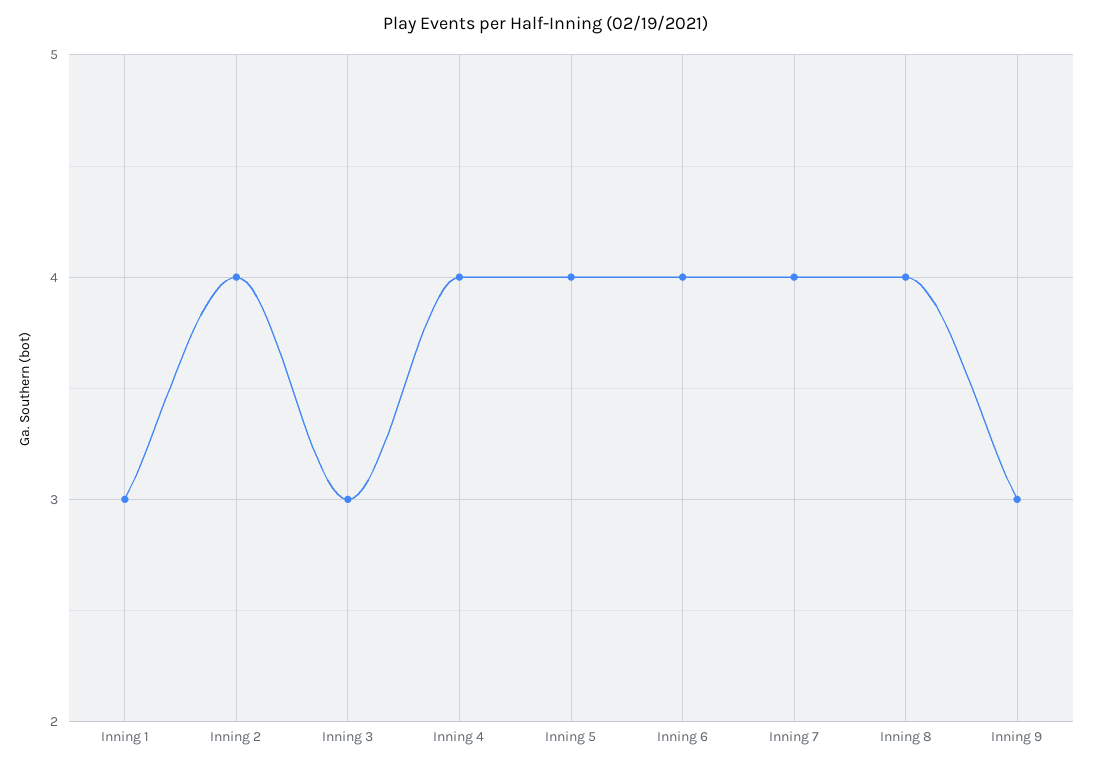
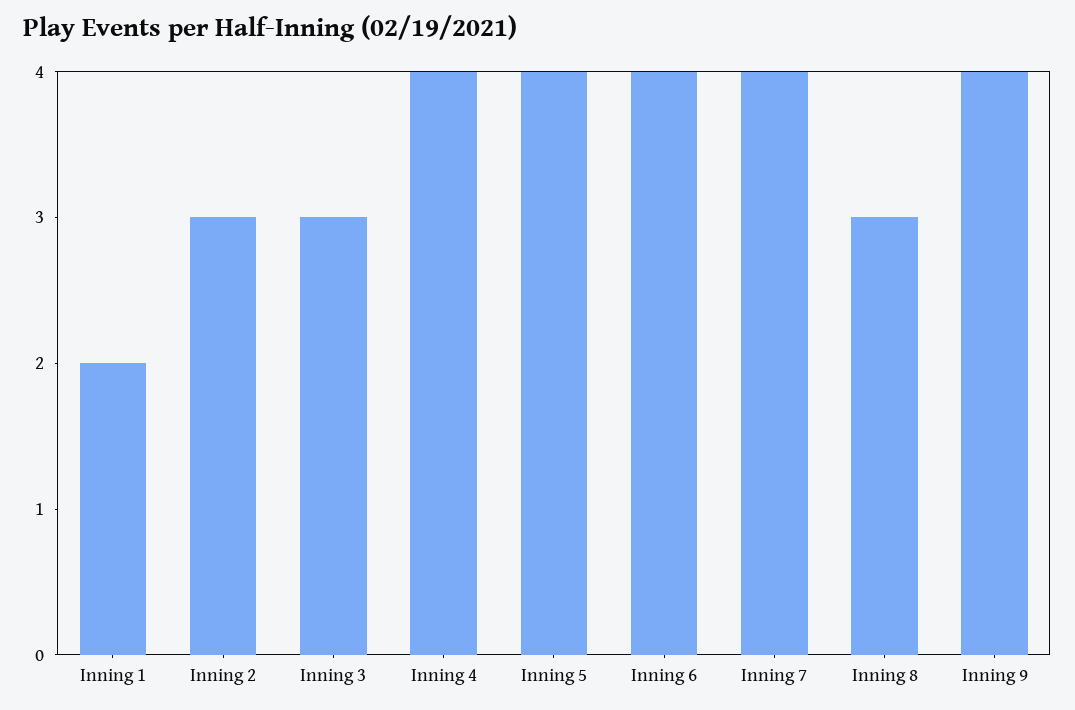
  {
-   "Inning 1": 3,
+   "Inning 1": 2,
-   "Inning 2": 4,
+   "Inning 2": 3,
    "Inning 3": 3,
    "Inning 4": 4,
    "Inning 5": 4,
    "Inning 6": 4,
    "Inning 7": 4,
-   "Inning 8": 4,
+   "Inning 8": 3,
-   "Inning 9": 3
+   "Inning 9": 4
  }

